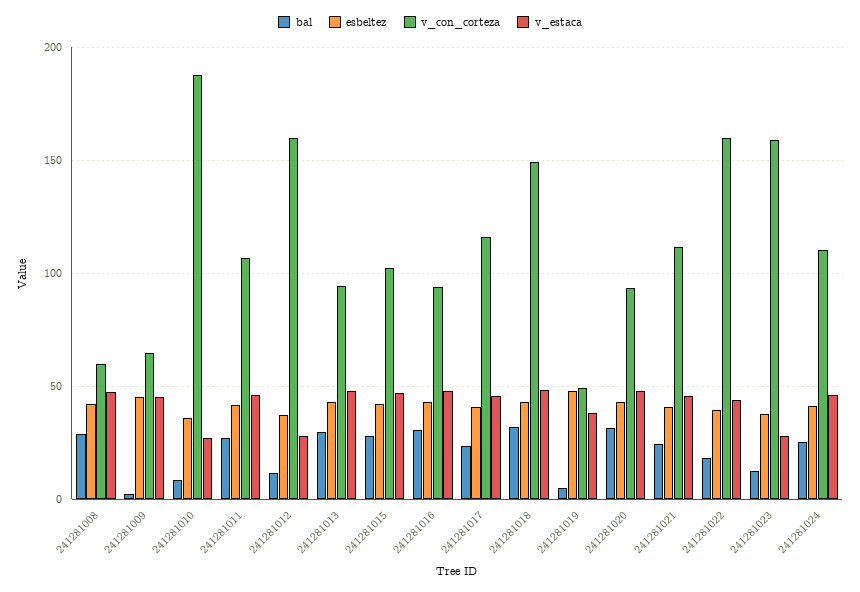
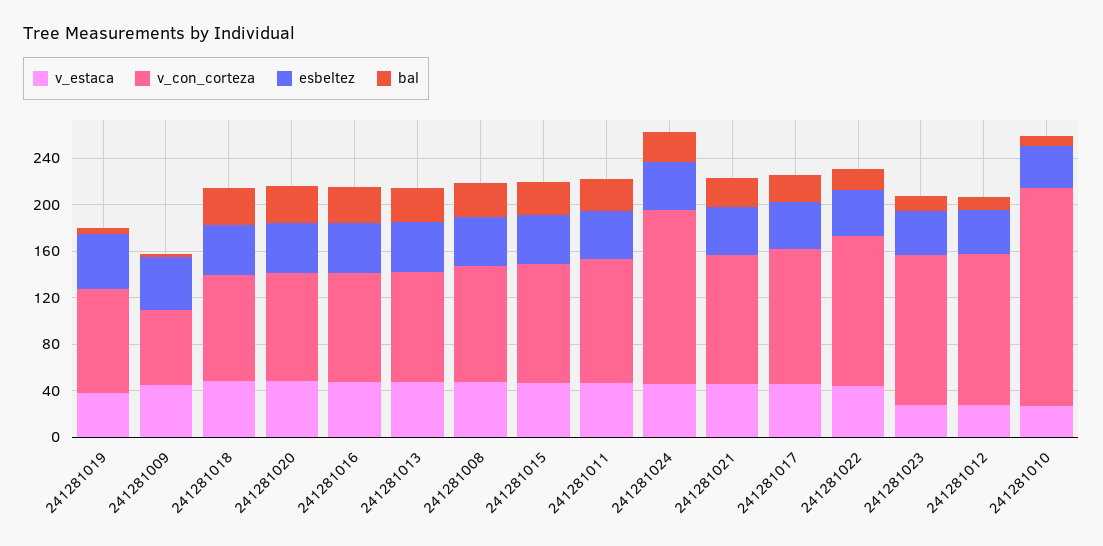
  {
    "bal": {
      "241281008": 30,
      "241281009": 0,
      "241281010": 10,
      "241281011": 25,
      "241281012": 10,
      "241281013": 30,
      "241281015": 30,
      "241281016": 30,
      "241281017": 25,
      "241281018": 30,
      "241281019": 5,
      "241281020": 30,
      "241281021": 25,
      "241281022": 20,
      "241281023": 15,
      "241281024": 25
    },
    "esbeltez": {
      "241281008": 40,
      "241281009": 45,
      "241281010": 35,
      "241281011": 40,
      "241281012": 40,
      "241281013": 45,
      "241281015": 40,
      "241281016": 45,
      "241281017": 40,
      "241281018": 45,
      "241281019": 50,
      "241281020": 45,
      "241281021": 40,
      "241281022": 40,
      "241281023": 40,
      "241281024": 40
    },
    "v_con_corteza": {
-     "241281008": 60,
+     "241281008": 100,
      "241281009": 65,
      "241281010": 190,
      "241281011": 105,
-     "241281012": 160,
+     "241281012": 130,
      "241281013": 95,
      "241281015": 100,
      "241281016": 95,
      "241281017": 115,
-     "241281018": 150,
+     "241281018": 90,
-     "241281019": 50,
+     "241281019": 90,
      "241281020": 95,
      "241281021": 110,
-     "241281022": 160,
+     "241281022": 130,
-     "241281023": 160,
+     "241281023": 130,
-     "241281024": 110
+     "241281024": 150
    },
    "v_estaca": {
      "241281008": 45,
      "241281009": 45,
      "241281010": 25,
      "241281011": 45,
      "241281012": 30,
      "241281013": 50,
      "241281015": 45,
      "241281016": 50,
      "241281017": 45,
      "241281018": 50,
      "241281019": 40,
      "241281020": 50,
      "241281021": 45,
      "241281022": 45,
      "241281023": 30,
      "241281024": 45
    }
  }

